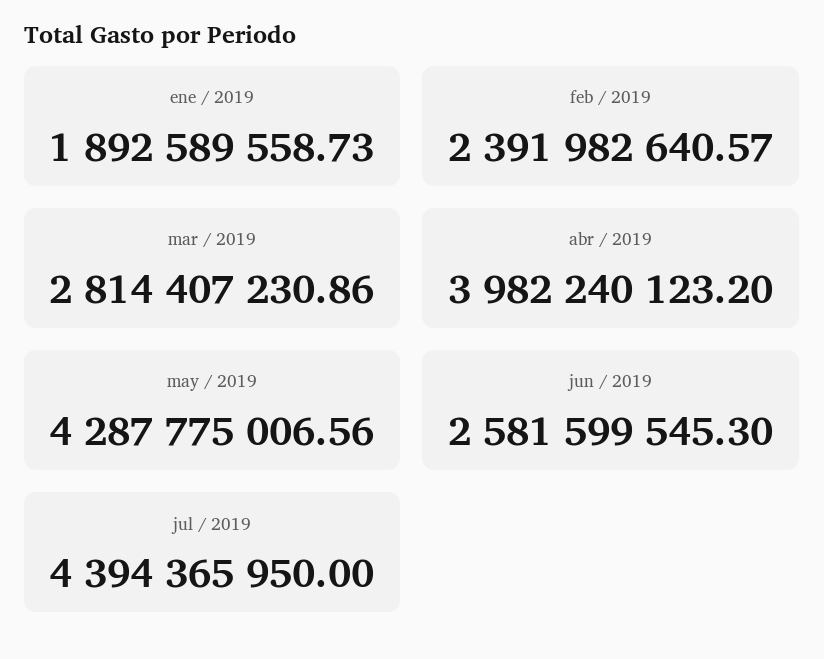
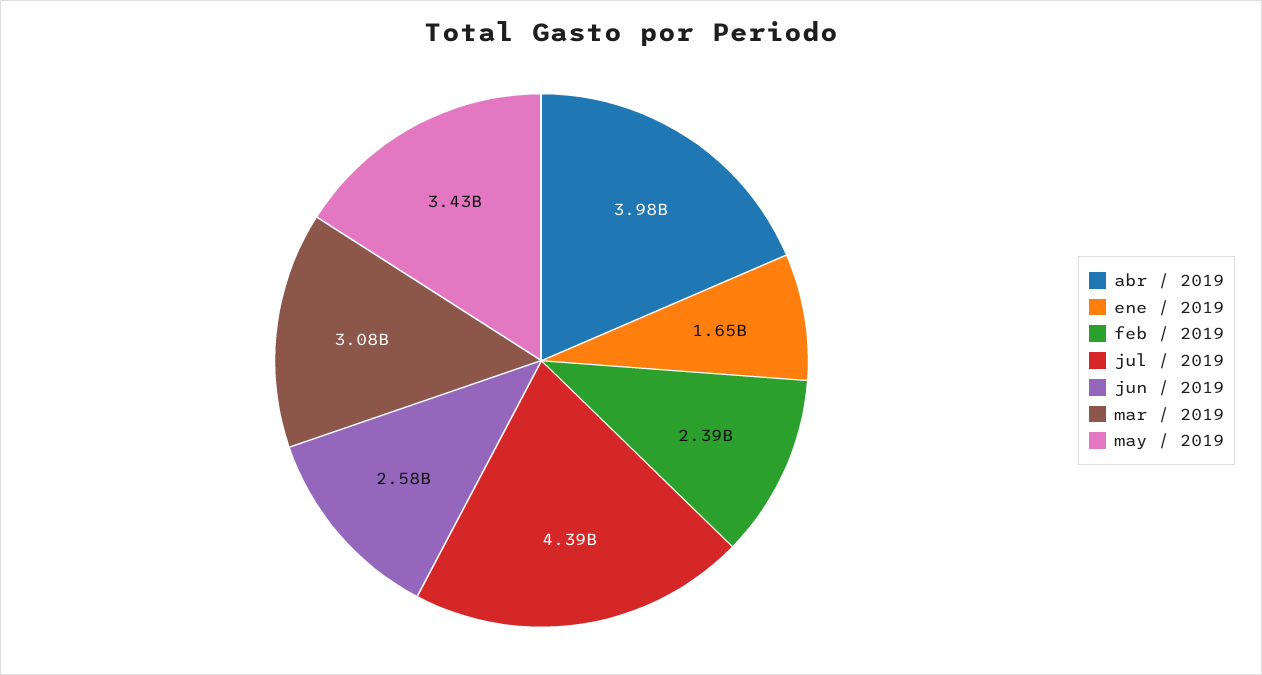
  {
-   "ene / 2019": 1892589558.73,
+   "ene / 2019": 1650000000,
    "feb / 2019": 2391982640.57,
-   "mar / 2019": 2814407230.86,
+   "mar / 2019": 3080000000,
    "abr / 2019": 3982240123.2,
-   "may / 2019": 4287775006.56,
+   "may / 2019": 3430000000,
    "jun / 2019": 2581599545.3,
    "jul / 2019": 4394365950
  }

